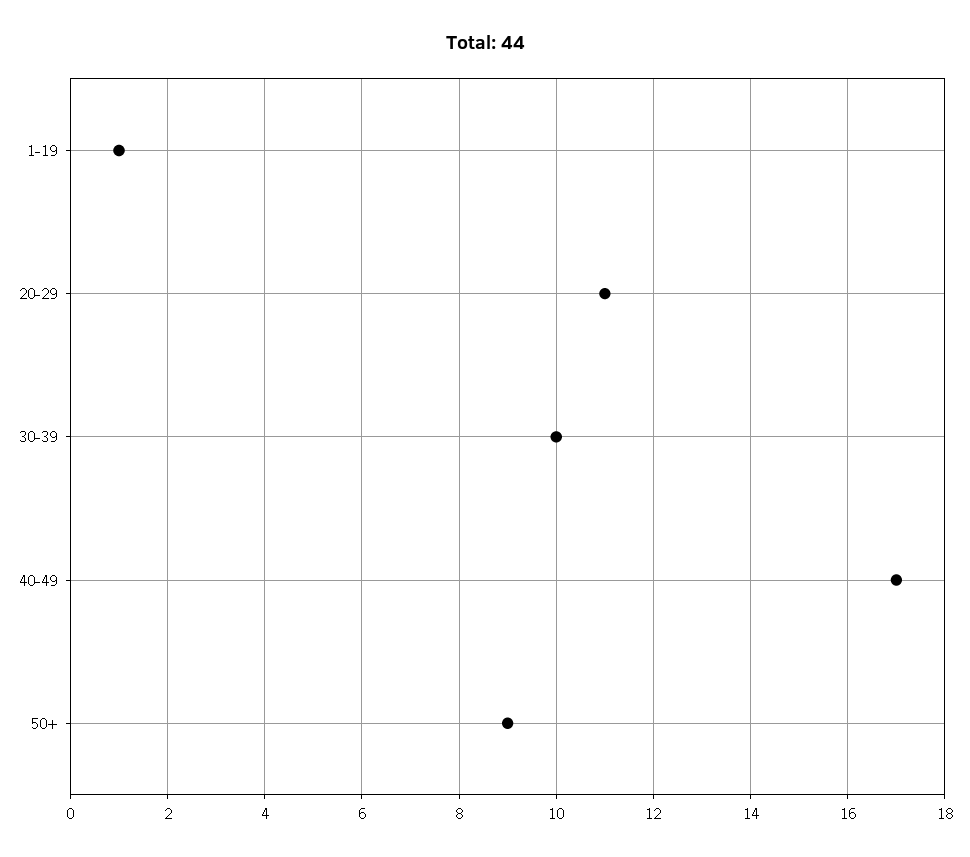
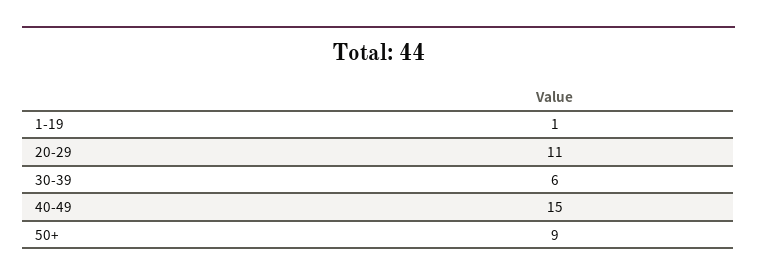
  {
    "1-19": 1,
    "20-29": 11,
-   "30-39": 10,
+   "30-39": 6,
-   "40-49": 17,
+   "40-49": 15,
    "50+": 9
  }

